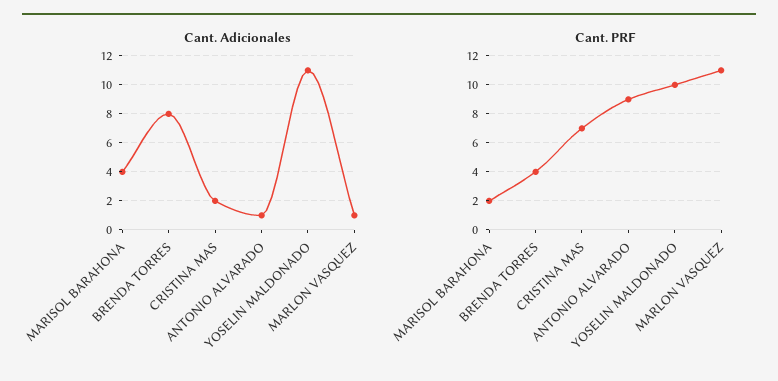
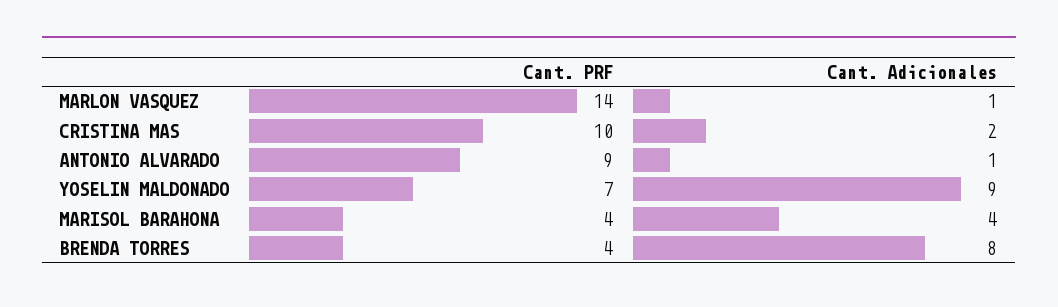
  {
    "Cant. Adicionales": {
      "MARISOL BARAHONA": 4,
      "BRENDA TORRES": 8,
      "CRISTINA MAS": 2,
      "ANTONIO ALVARADO": 1,
-     "YOSELIN MALDONADO": 11,
+     "YOSELIN MALDONADO": 9,
      "MARLON VASQUEZ": 1
    },
    "Cant. PRF": {
-     "MARISOL BARAHONA": 2,
+     "MARISOL BARAHONA": 4,
      "BRENDA TORRES": 4,
-     "CRISTINA MAS": 7,
+     "CRISTINA MAS": 10,
      "ANTONIO ALVARADO": 9,
-     "YOSELIN MALDONADO": 10,
+     "YOSELIN MALDONADO": 7,
-     "MARLON VASQUEZ": 11
+     "MARLON VASQUEZ": 14
    }
  }

